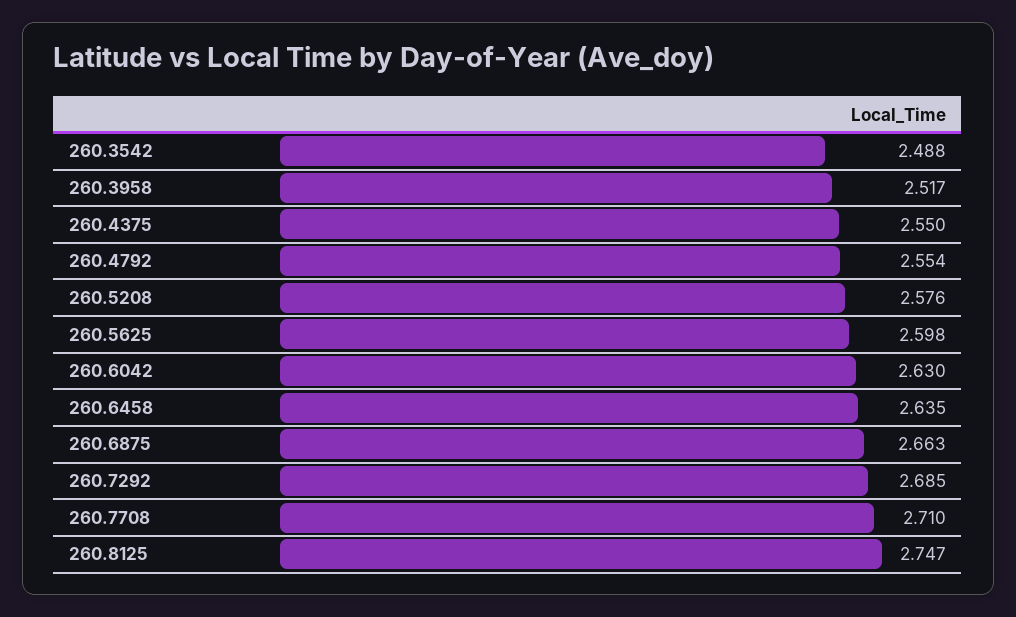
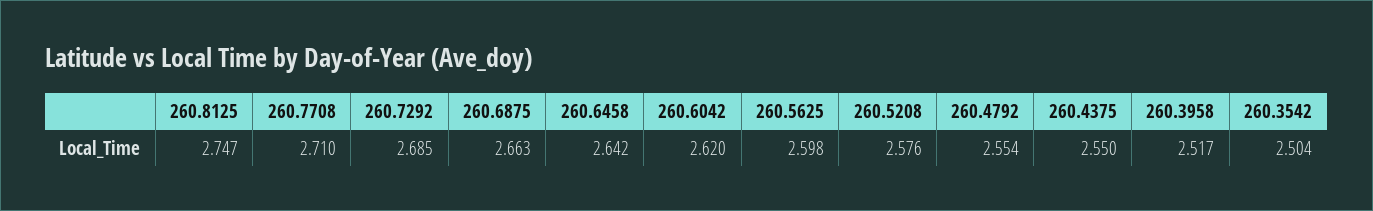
  {
-   "260.3542": 2.488,
+   "260.3542": 2.504,
    "260.3958": 2.517,
    "260.4375": 2.55,
    "260.4792": 2.554,
    "260.5208": 2.576,
    "260.5625": 2.598,
-   "260.6042": 2.63,
+   "260.6042": 2.62,
-   "260.6458": 2.635,
+   "260.6458": 2.642,
    "260.6875": 2.663,
    "260.7292": 2.685,
    "260.7708": 2.71,
    "260.8125": 2.747
  }

